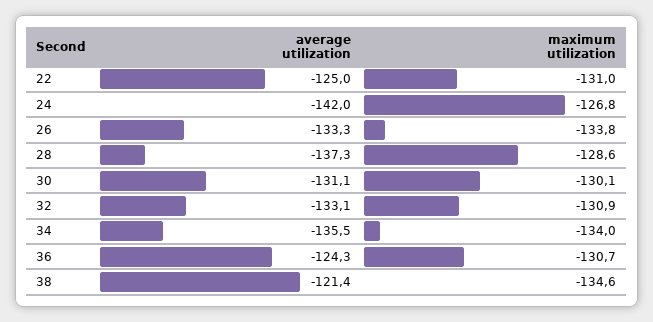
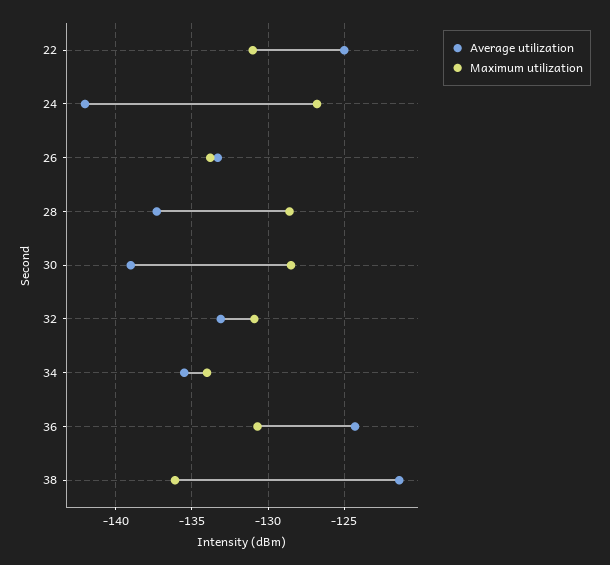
  {
    "average utilization": {
      "22": -125,
      "24": -142,
      "26": -133.3,
      "28": -137.3,
-     "30": -131.1,
+     "30": -139,
      "32": -133.1,
      "34": -135.5,
      "36": -124.3,
      "38": -121.4
    },
    "maximum utilization": {
      "22": -131,
      "24": -126.8,
      "26": -133.8,
      "28": -128.6,
-     "30": -130.1,
+     "30": -128.5,
      "32": -130.9,
      "34": -134,
      "36": -130.7,
-     "38": -134.6
+     "38": -136
    }
  }

